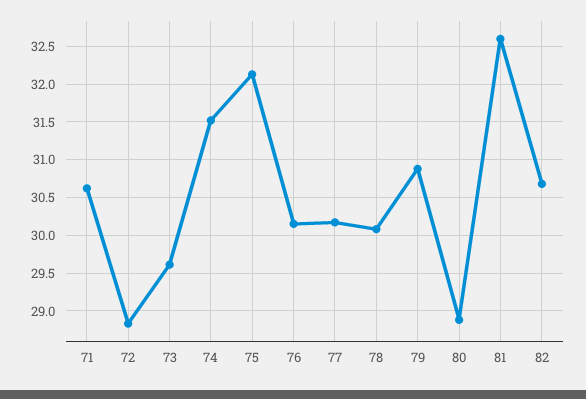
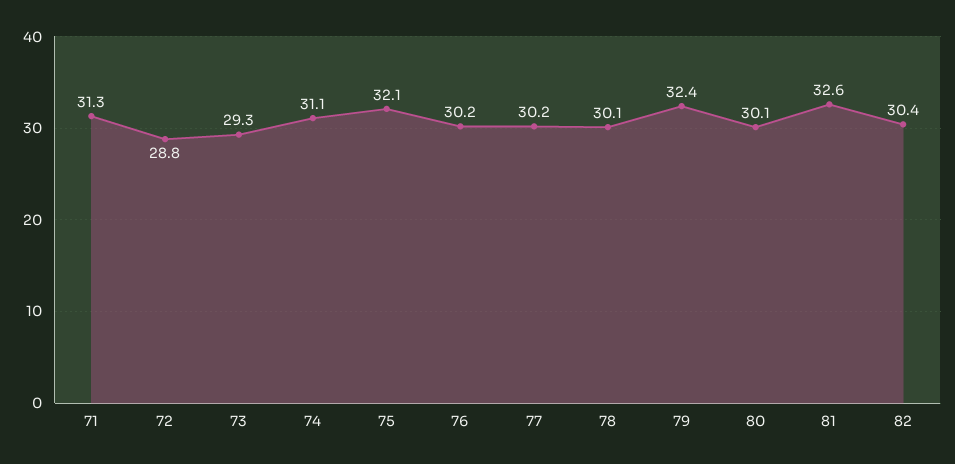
  {
-   "71": 30.6,
+   "71": 31.3,
    "72": 28.8,
-   "73": 29.6,
+   "73": 29.3,
-   "74": 31.5,
+   "74": 31.1,
    "75": 32.1,
    "76": 30.2,
    "77": 30.2,
    "78": 30.1,
-   "79": 30.9,
+   "79": 32.4,
-   "80": 28.9,
+   "80": 30.1,
    "81": 32.6,
-   "82": 30.7
+   "82": 30.4
  }

